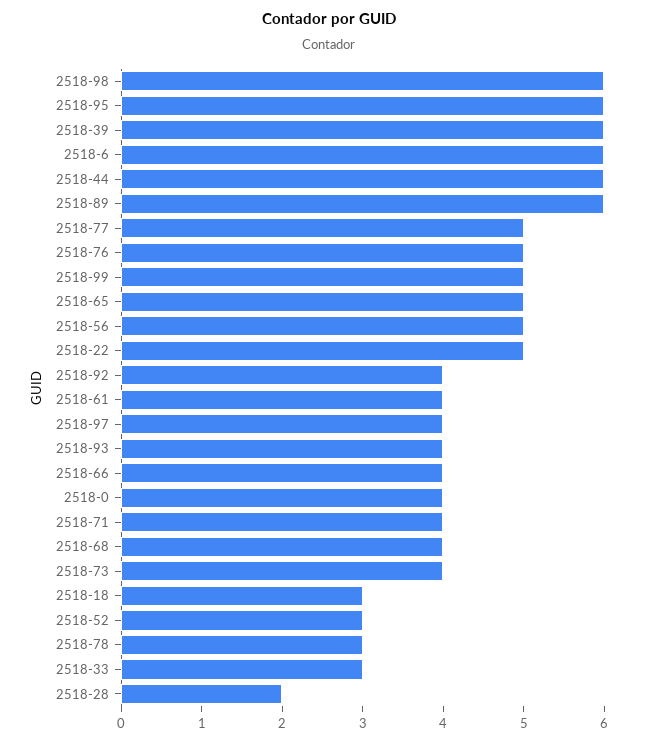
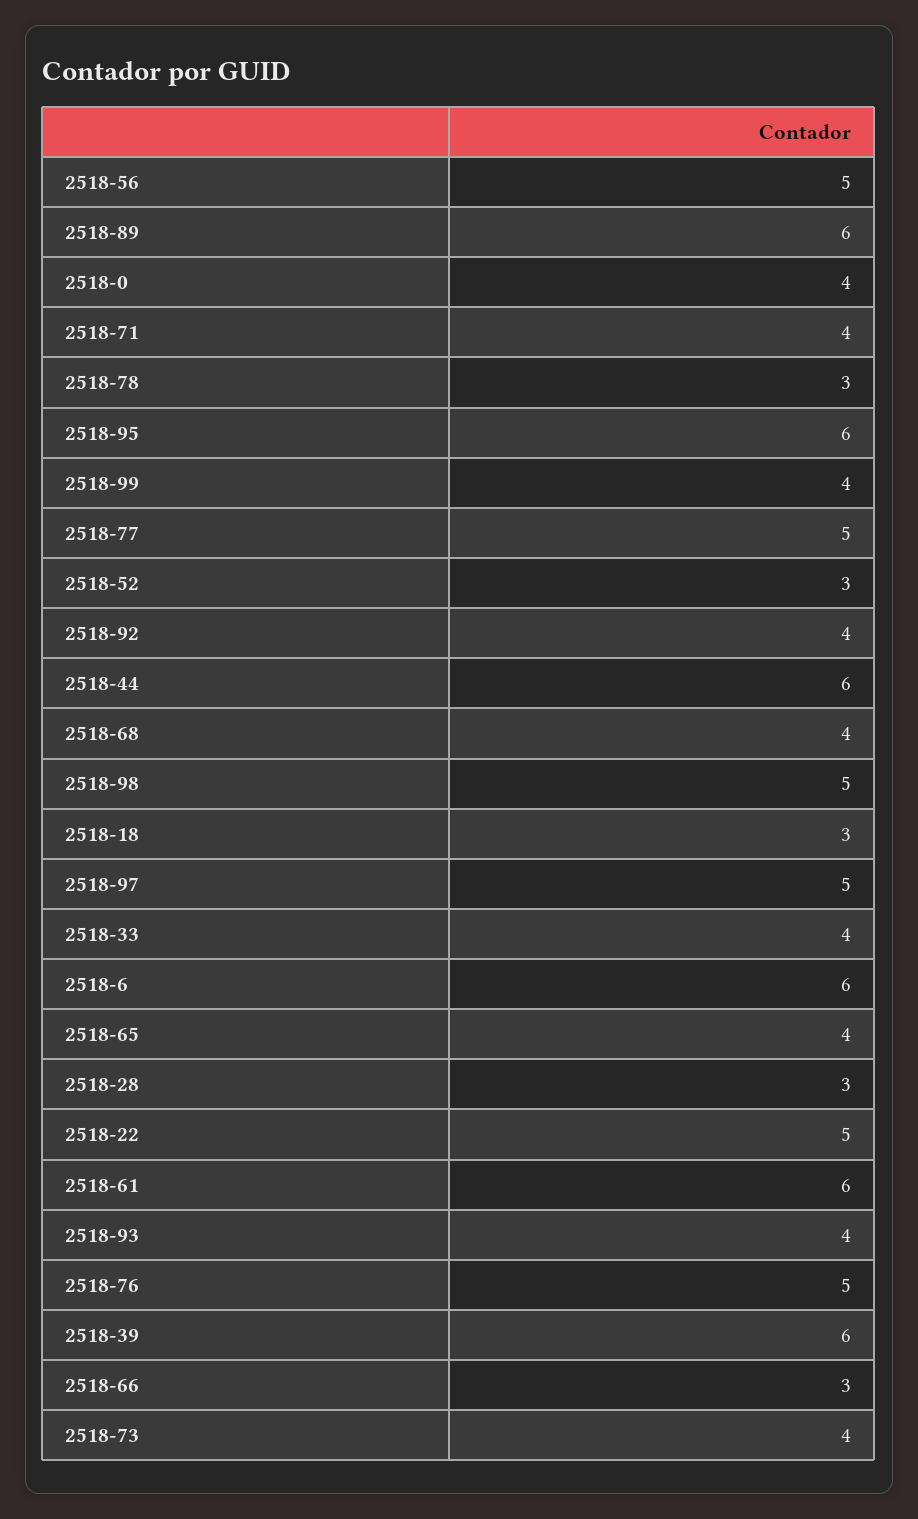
  {
-   "2518-98": 6,
+   "2518-98": 5,
    "2518-95": 6,
    "2518-39": 6,
    "2518-6": 6,
    "2518-44": 6,
    "2518-89": 6,
    "2518-77": 5,
    "2518-76": 5,
-   "2518-99": 5,
+   "2518-99": 4,
-   "2518-65": 5,
+   "2518-65": 4,
    "2518-56": 5,
    "2518-22": 5,
    "2518-92": 4,
-   "2518-61": 4,
+   "2518-61": 6,
-   "2518-97": 4,
+   "2518-97": 5,
    "2518-93": 4,
-   "2518-66": 4,
+   "2518-66": 3,
    "2518-0": 4,
    "2518-71": 4,
    "2518-68": 4,
    "2518-73": 4,
    "2518-18": 3,
    "2518-52": 3,
    "2518-78": 3,
-   "2518-33": 3,
+   "2518-33": 4,
-   "2518-28": 2
+   "2518-28": 3
  }

